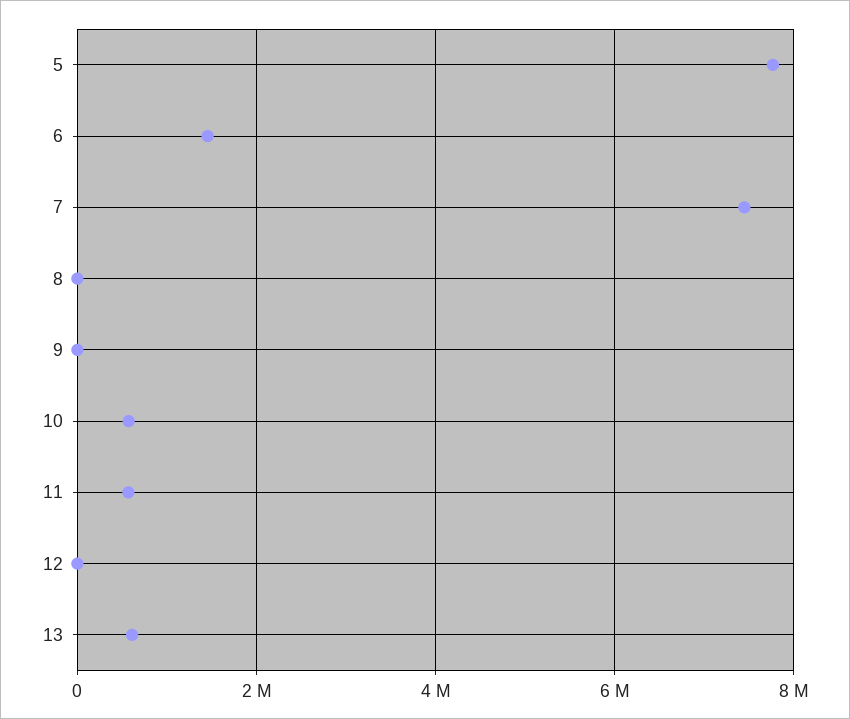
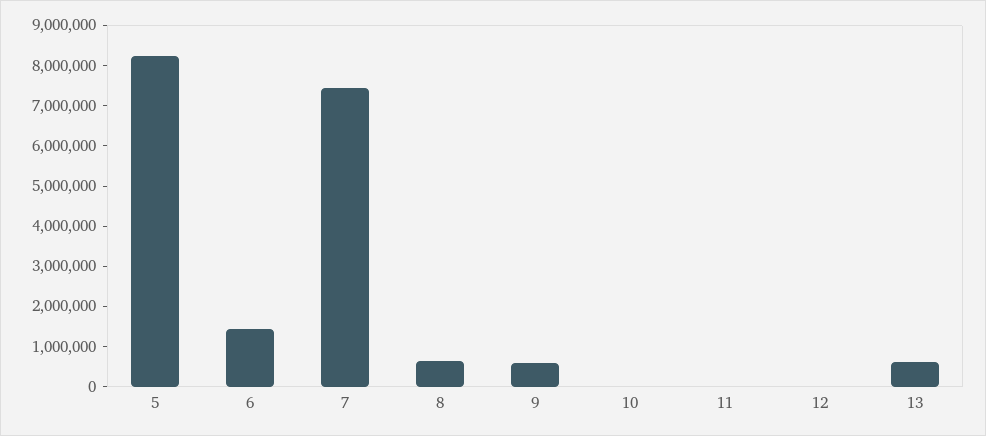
  {
-   "5": 7800000,
+   "5": 8200000,
    "6": 1400000,
    "7": 7400000,
-   "8": 0,
+   "8": 600000,
-   "9": 0,
+   "9": 600000,
-   "10": 600000,
+   "10": 0,
-   "11": 600000,
+   "11": 0,
    "12": 0,
    "13": 600000
  }

